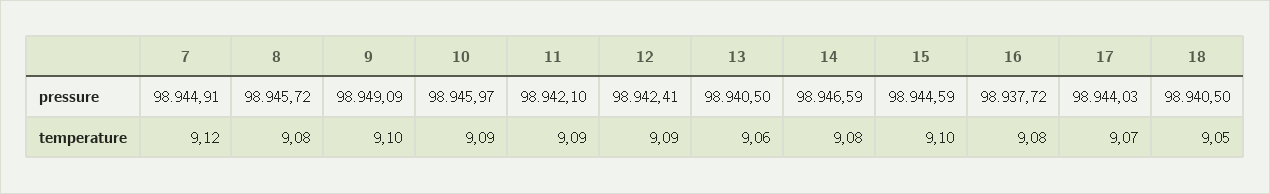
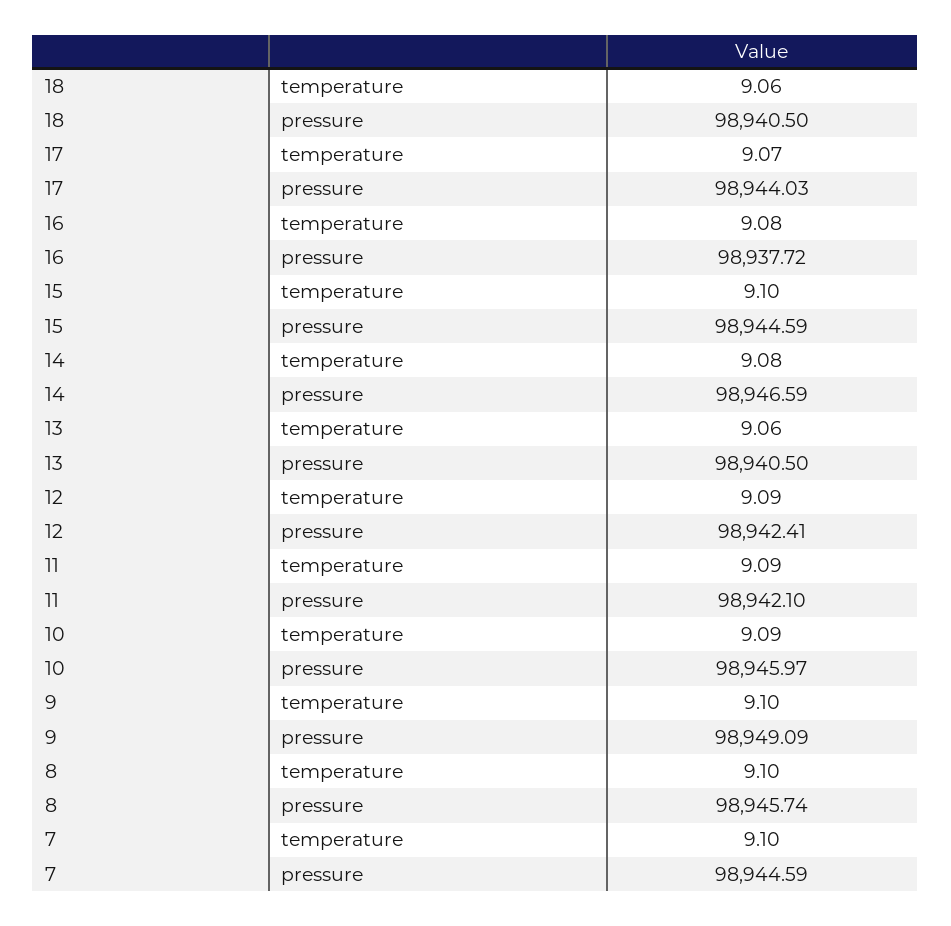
  {
    "7": {
-     "pressure": 98944.91,
+     "pressure": 98944.59,
-     "temperature": 9.12
+     "temperature": 9.1
    },
    "8": {
-     "pressure": 98945.72,
+     "pressure": 98945.74,
-     "temperature": 9.08
+     "temperature": 9.1
    },
    "9": {
      "pressure": 98949.09,
      "temperature": 9.1
    },
    "10": {
      "pressure": 98945.97,
      "temperature": 9.09
    },
    "11": {
      "pressure": 98942.1,
      "temperature": 9.09
    },
    "12": {
      "pressure": 98942.41,
      "temperature": 9.09
    },
    "13": {
      "pressure": 98940.5,
      "temperature": 9.06
    },
    "14": {
      "pressure": 98946.59,
      "temperature": 9.08
    },
    "15": {
      "pressure": 98944.59,
      "temperature": 9.1
    },
    "16": {
      "pressure": 98937.72,
      "temperature": 9.08
    },
    "17": {
      "pressure": 98944.03,
      "temperature": 9.07
    },
    "18": {
      "pressure": 98940.5,
-     "temperature": 9.05
+     "temperature": 9.06
    }
  }

